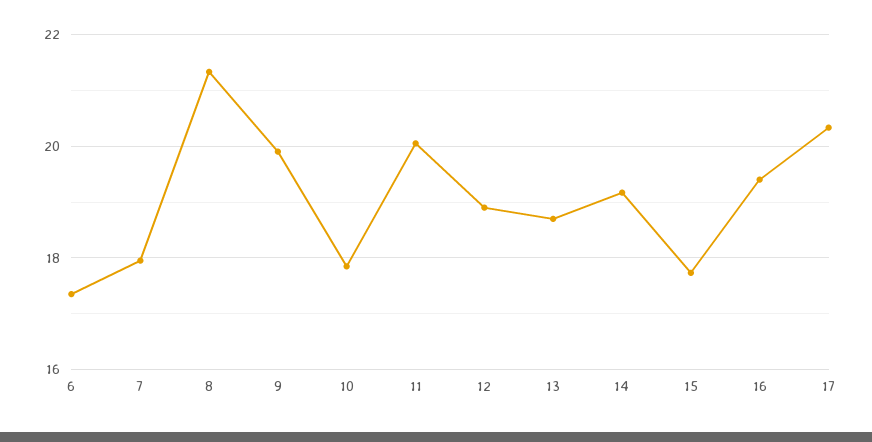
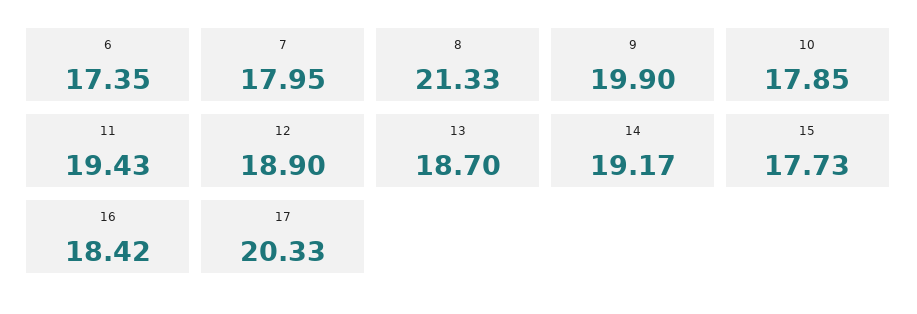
  {
    "6": 17.35,
    "7": 17.95,
    "8": 21.33,
    "9": 19.9,
    "10": 17.85,
-   "11": 20,
+   "11": 19.43,
    "12": 18.9,
    "13": 18.7,
    "14": 19.17,
    "15": 17.73,
-   "16": 19.4,
+   "16": 18.42,
    "17": 20.33
  }

